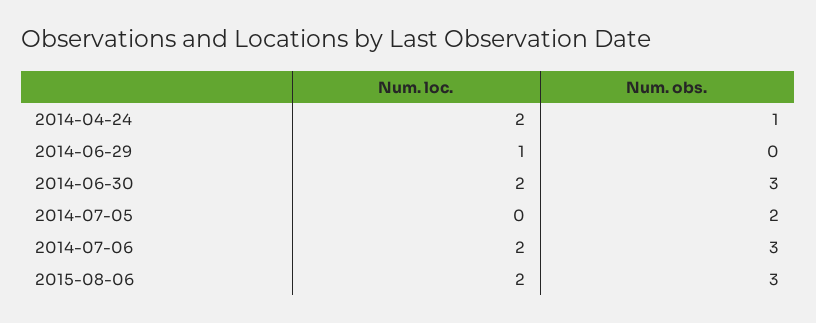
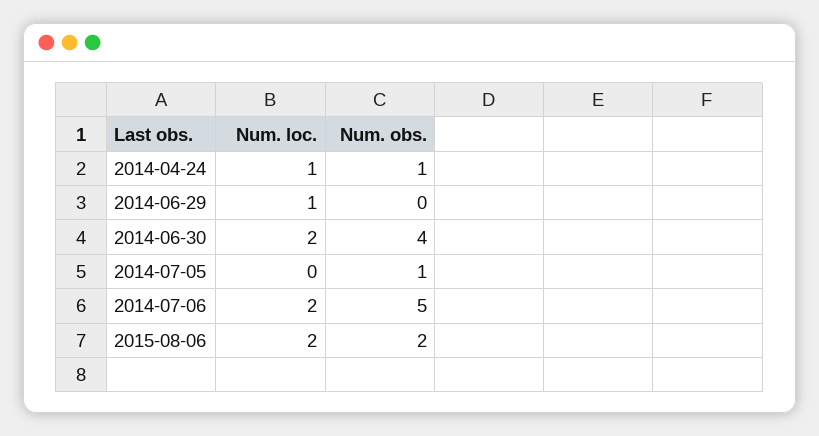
  {
    "Num. loc.": {
-     "2014-04-24": 2,
+     "2014-04-24": 1,
      "2014-06-29": 1,
      "2014-06-30": 2,
      "2014-07-05": 0,
      "2014-07-06": 2,
      "2015-08-06": 2
    },
    "Num. obs.": {
      "2014-04-24": 1,
      "2014-06-29": 0,
-     "2014-06-30": 3,
+     "2014-06-30": 4,
-     "2014-07-05": 2,
+     "2014-07-05": 1,
-     "2014-07-06": 3,
+     "2014-07-06": 5,
-     "2015-08-06": 3
+     "2015-08-06": 2
    }
  }

